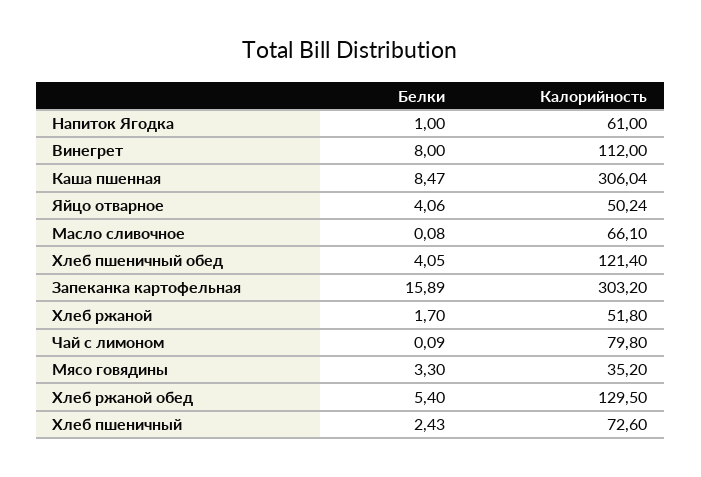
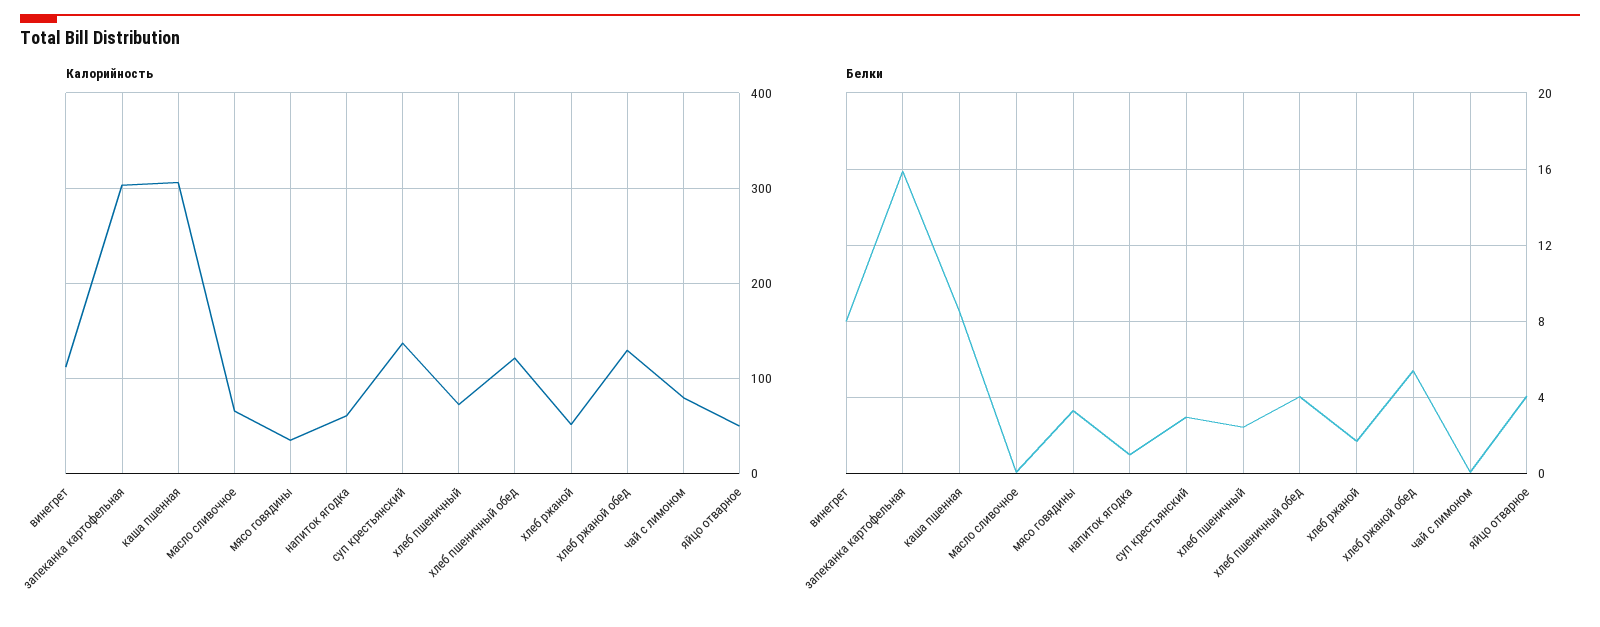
  {
    "Белки": {
      "Напиток Ягодка": 1,
      "Винегрет": 8,
      "Каша пшенная": 8.47,
      "Яйцо отварное": 4.06,
      "Масло сливочное": 0.08,
      "Хлеб пшеничный обед": 4.05,
      "Запеканка картофельная": 15.89,
      "Хлеб ржаной": 1.7,
      "Чай с лимоном": 0.09,
      "Мясо говядины": 3.3,
      "Хлеб ржаной обед": 5.4,
-     "Хлеб пшеничный": 2.43
+     "Хлеб пшеничный": 2.43,
+     "суп крестьянский": 3
    },
    "Калорийность": {
      "Напиток Ягодка": 61,
      "Винегрет": 112,
      "Каша пшенная": 306.04,
      "Яйцо отварное": 50.24,
      "Масло сливочное": 66.1,
      "Хлеб пшеничный обед": 121.4,
      "Запеканка картофельная": 303.2,
      "Хлеб ржаной": 51.8,
      "Чай с лимоном": 79.8,
      "Мясо говядины": 35.2,
      "Хлеб ржаной обед": 129.5,
-     "Хлеб пшеничный": 72.6
+     "Хлеб пшеничный": 72.6,
+     "суп крестьянский": 140
    }
  }

